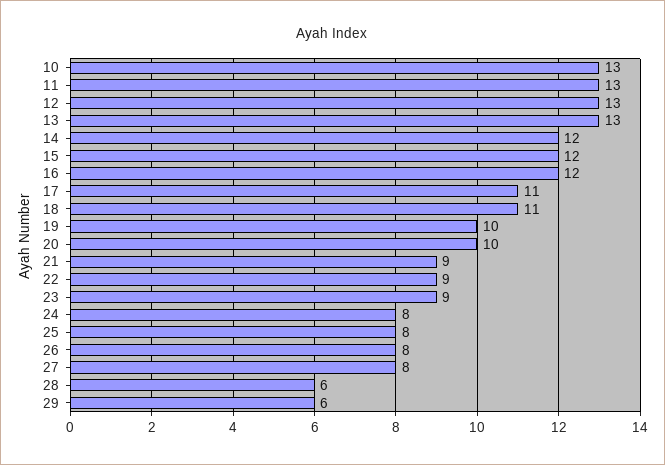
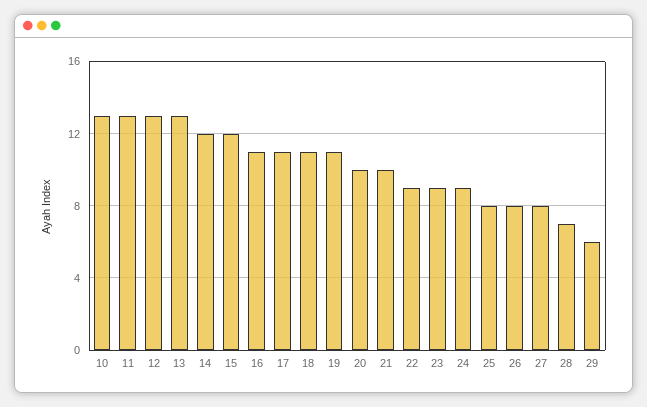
  {
    "10": 13,
    "11": 13,
    "12": 13,
    "13": 13,
    "14": 12,
    "15": 12,
-   "16": 12,
+   "16": 11,
    "17": 11,
    "18": 11,
-   "19": 10,
+   "19": 11,
    "20": 10,
-   "21": 9,
+   "21": 10,
    "22": 9,
    "23": 9,
-   "24": 8,
+   "24": 9,
    "25": 8,
    "26": 8,
    "27": 8,
-   "28": 6,
+   "28": 7,
    "29": 6
  }

